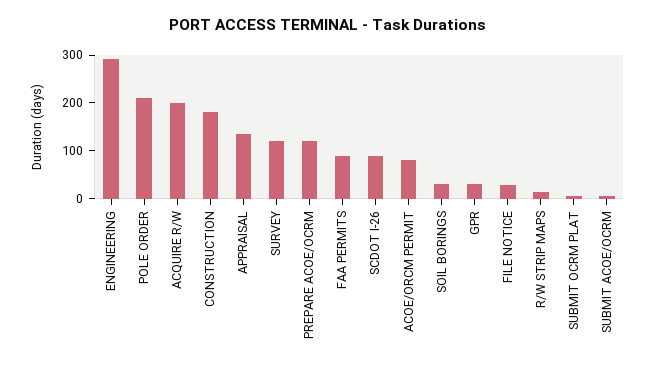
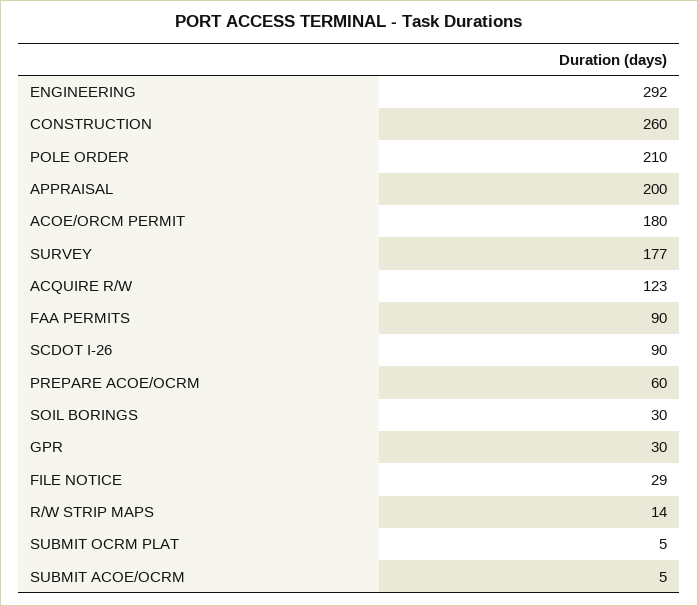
  {
    "ENGINEERING": 292,
    "POLE ORDER": 210,
-   "ACQUIRE R/W": 200,
+   "ACQUIRE R/W": 123,
-   "CONSTRUCTION": 180,
+   "CONSTRUCTION": 260,
-   "APPRAISAL": 140,
+   "APPRAISAL": 200,
-   "SURVEY": 120,
+   "SURVEY": 177,
-   "PREPARE ACOE/OCRM": 120,
+   "PREPARE ACOE/OCRM": 60,
    "FAA PERMITS": 90,
    "SCDOT I-26": 90,
-   "ACOE/ORCM PERMIT": 80,
+   "ACOE/ORCM PERMIT": 180,
    "SOIL BORINGS": 30,
    "GPR": 30,
    "FILE NOTICE": 29,
    "R/W STRIP MAPS": 14,
    "SUBMIT OCRM PLAT": 5,
    "SUBMIT ACOE/OCRM": 5
  }

